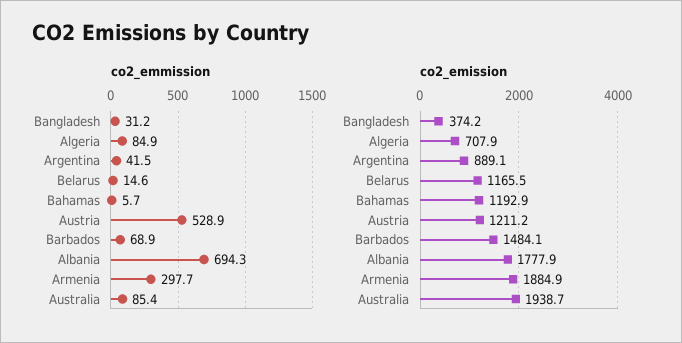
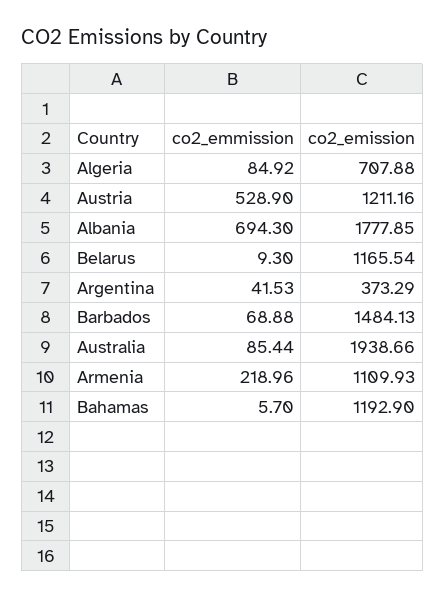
  {
    "co2_emmission": {
-     "Bangladesh": 31.2,
      "Algeria": 84.92,
      "Argentina": 41.53,
-     "Belarus": 14.6,
+     "Belarus": 9.3,
      "Bahamas": 5.7,
      "Austria": 528.9,
      "Barbados": 68.88,
      "Albania": 694.3,
-     "Armenia": 297.7,
+     "Armenia": 218.96,
      "Australia": 85.44
    },
    "co2_emission": {
-     "Bangladesh": 374.2,
      "Algeria": 707.88,
-     "Argentina": 889.1,
+     "Argentina": 373.29,
      "Belarus": 1165.54,
      "Bahamas": 1192.9,
      "Austria": 1211.16,
      "Barbados": 1484.13,
      "Albania": 1777.85,
-     "Armenia": 1884.9,
+     "Armenia": 1109.93,
      "Australia": 1938.66
    }
  }

